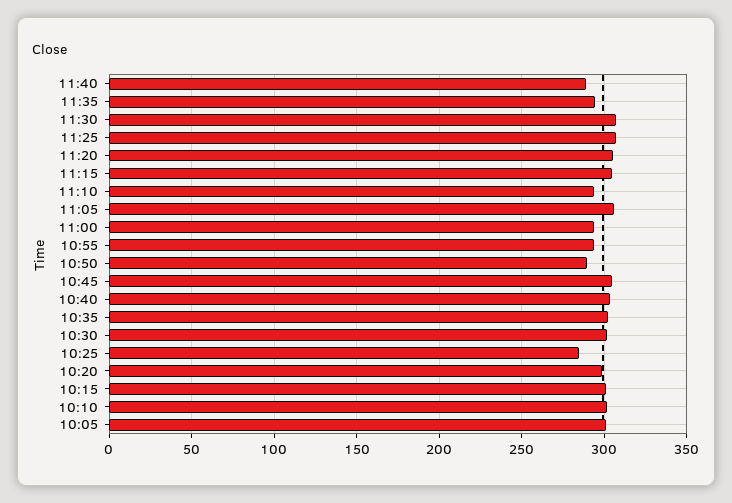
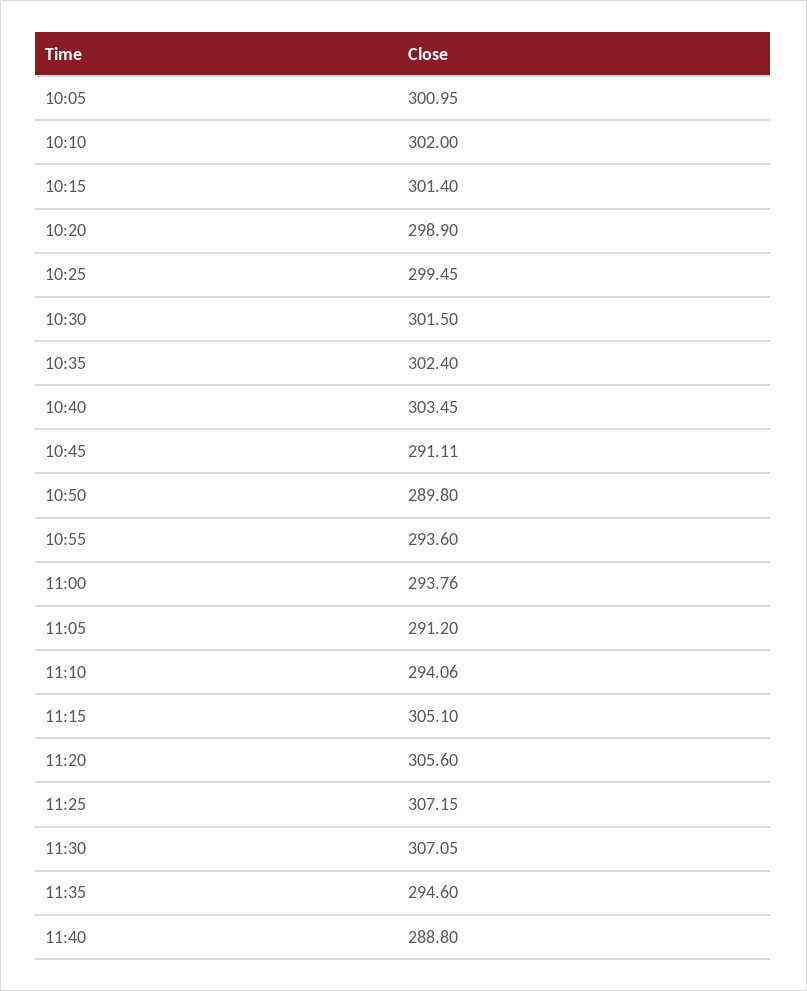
  {
    "11:40": 288.8,
    "11:35": 294.6,
    "11:30": 307.05,
    "11:25": 307.15,
    "11:20": 305.6,
    "11:15": 305.1,
    "11:10": 294.06,
-   "11:05": 305,
+   "11:05": 291.2,
    "11:00": 293.76,
    "10:55": 293.6,
    "10:50": 289.8,
-   "10:45": 305,
+   "10:45": 291.11,
    "10:40": 303.45,
    "10:35": 302.4,
    "10:30": 301.5,
-   "10:25": 285,
+   "10:25": 299.45,
    "10:20": 298.9,
    "10:15": 301.4,
    "10:10": 302,
    "10:05": 300.95
  }

